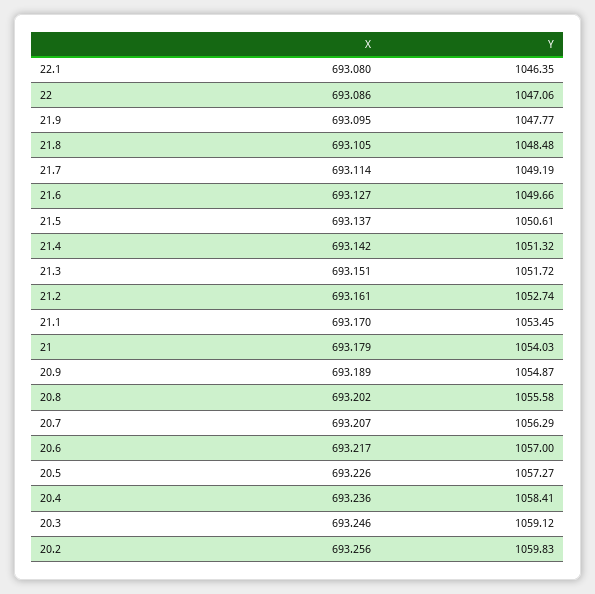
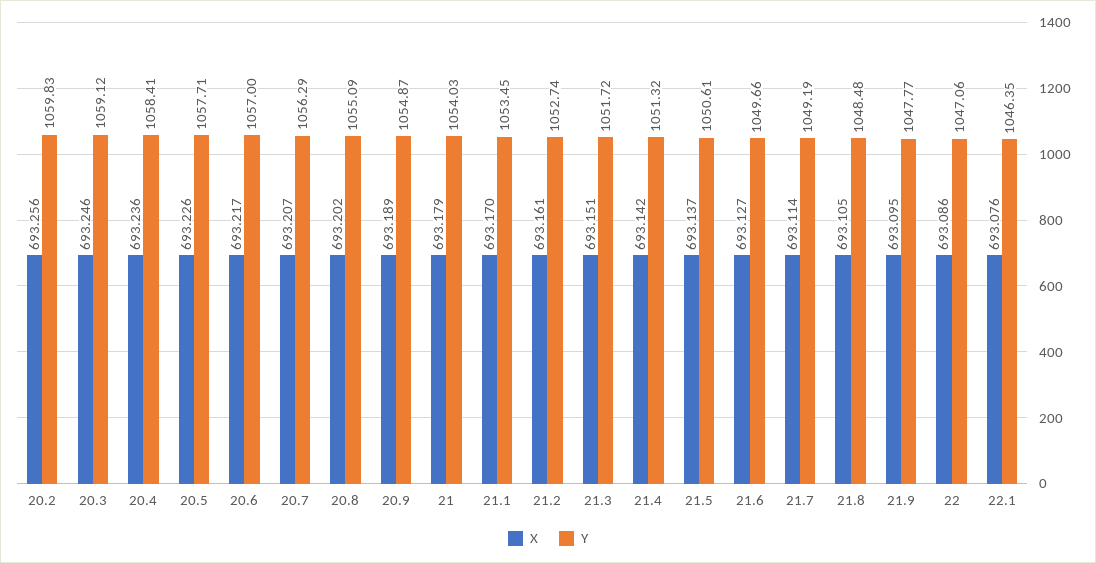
  {
    "X": {
-     "22.1": 693.08,
+     "22.1": 693.076,
      "22": 693.086,
      "21.9": 693.095,
      "21.8": 693.105,
      "21.7": 693.114,
      "21.6": 693.127,
      "21.5": 693.137,
      "21.4": 693.142,
      "21.3": 693.151,
      "21.2": 693.161,
      "21.1": 693.17,
      "21": 693.179,
      "20.9": 693.189,
      "20.8": 693.202,
      "20.7": 693.207,
      "20.6": 693.217,
      "20.5": 693.226,
      "20.4": 693.236,
      "20.3": 693.246,
      "20.2": 693.256
    },
    "Y": {
      "22.1": 1046.35,
      "22": 1047.06,
      "21.9": 1047.77,
      "21.8": 1048.48,
      "21.7": 1049.19,
      "21.6": 1049.66,
      "21.5": 1050.61,
      "21.4": 1051.32,
      "21.3": 1051.72,
      "21.2": 1052.74,
      "21.1": 1053.45,
      "21": 1054.03,
      "20.9": 1054.87,
-     "20.8": 1055.58,
+     "20.8": 1055.09,
      "20.7": 1056.29,
      "20.6": 1057,
-     "20.5": 1057.27,
+     "20.5": 1057.71,
      "20.4": 1058.41,
      "20.3": 1059.12,
      "20.2": 1059.83
    }
  }

